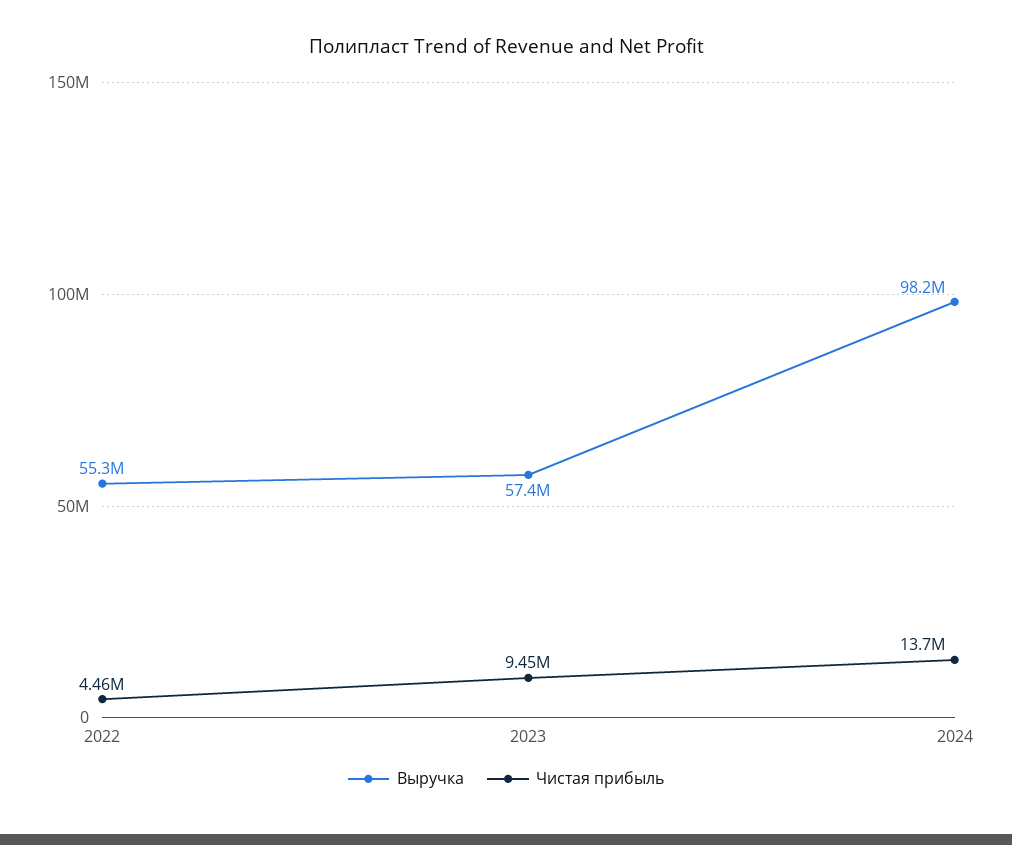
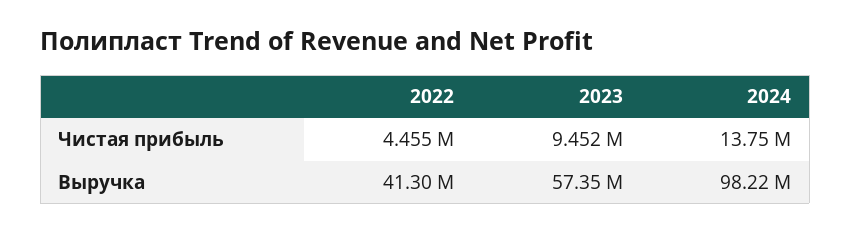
  {
    "Выручка": {
-     "2022": 55300000,
+     "2022": 41300000,
      "2023": 57350000,
      "2024": 98220000
    },
    "Чистая прибыль": {
      "2022": 4455000,
      "2023": 9452000,
      "2024": 13750000
    }
  }

